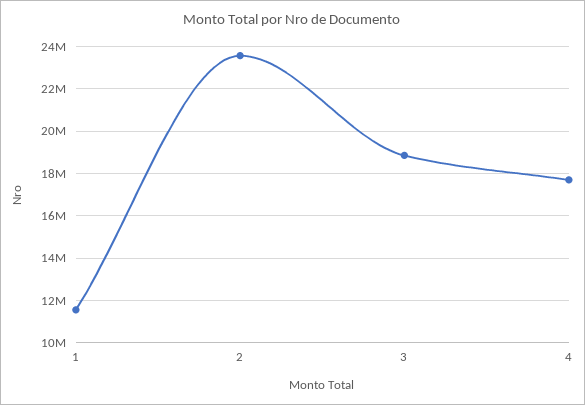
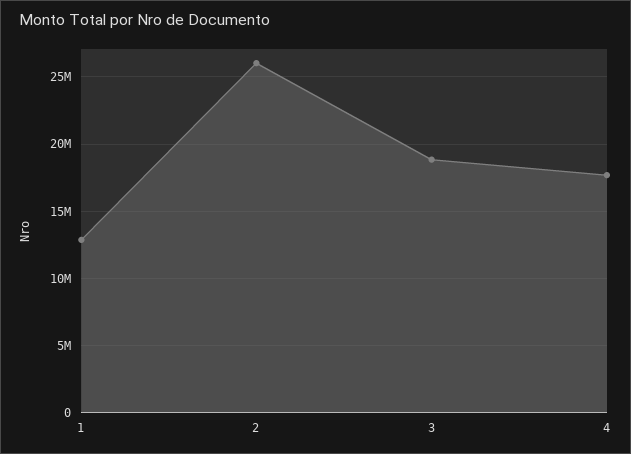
  {
-   "1": 11500000,
+   "1": 13000000,
-   "2": 23500000,
+   "2": 26000000,
    "3": 19000000,
    "4": 17500000
  }

